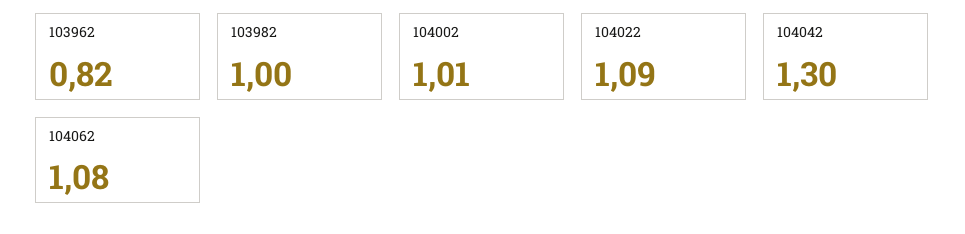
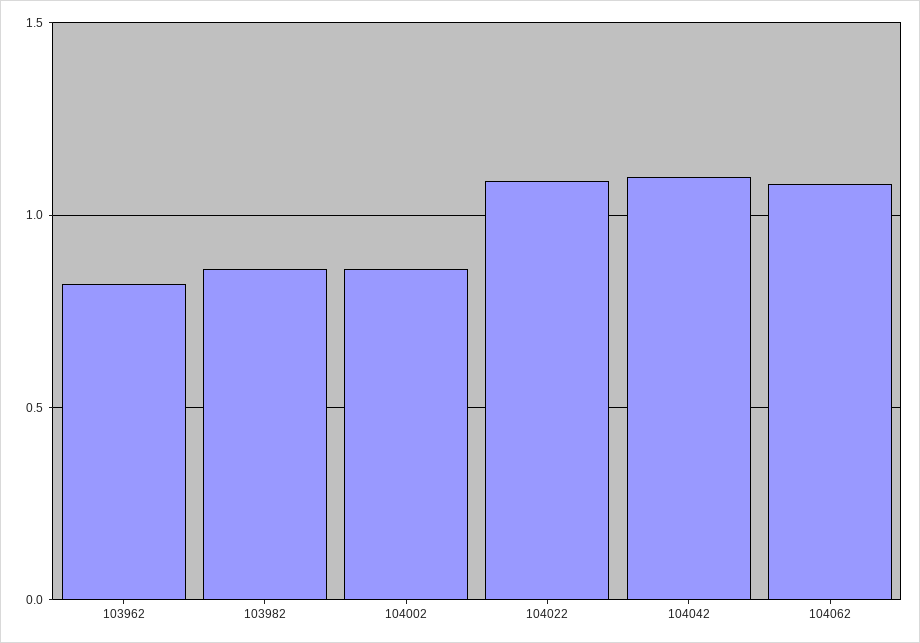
  {
    "103962": 0.82,
-   "103982": 1,
+   "103982": 0.85,
-   "104002": 1.01,
+   "104002": 0.85,
    "104022": 1.09,
-   "104042": 1.3,
+   "104042": 1.1,
    "104062": 1.08
  }

